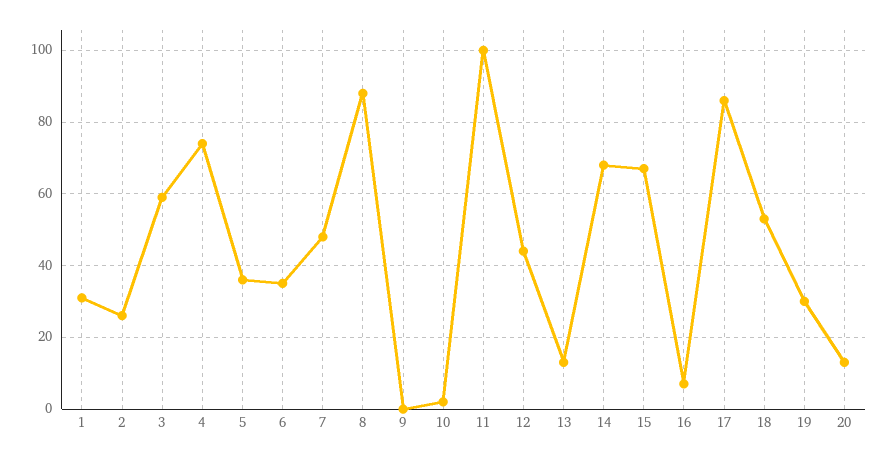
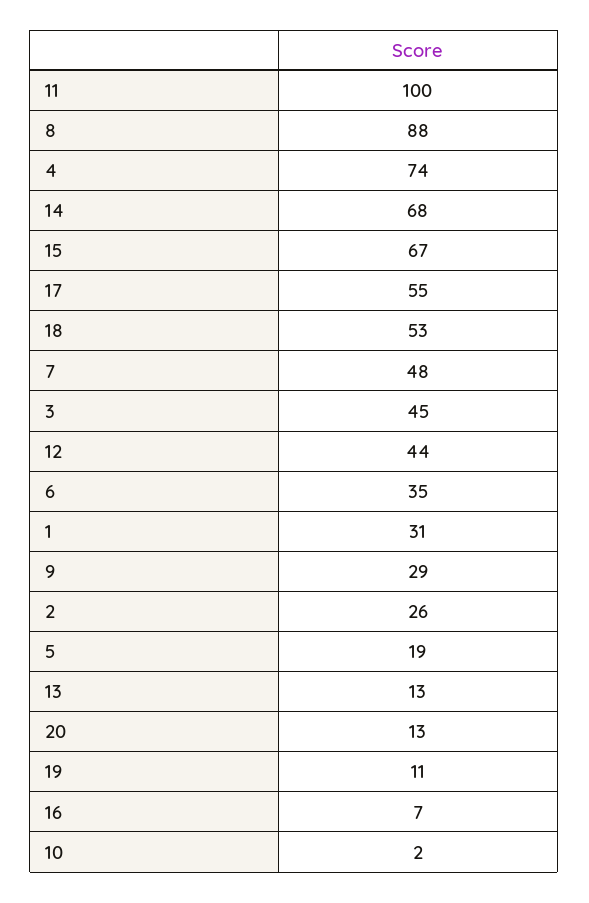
  {
    "1": 31,
    "2": 26,
-   "3": 60,
+   "3": 45,
    "4": 74,
-   "5": 35,
+   "5": 19,
    "6": 35,
    "7": 48,
    "8": 88,
-   "9": 0,
+   "9": 29,
    "10": 2,
    "11": 100,
    "12": 44,
    "13": 13,
    "14": 68,
    "15": 67,
    "16": 7,
-   "17": 85,
+   "17": 55,
    "18": 53,
-   "19": 30,
+   "19": 11,
    "20": 13
  }

